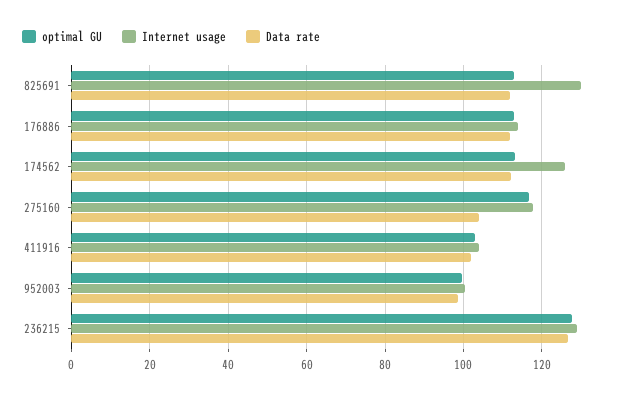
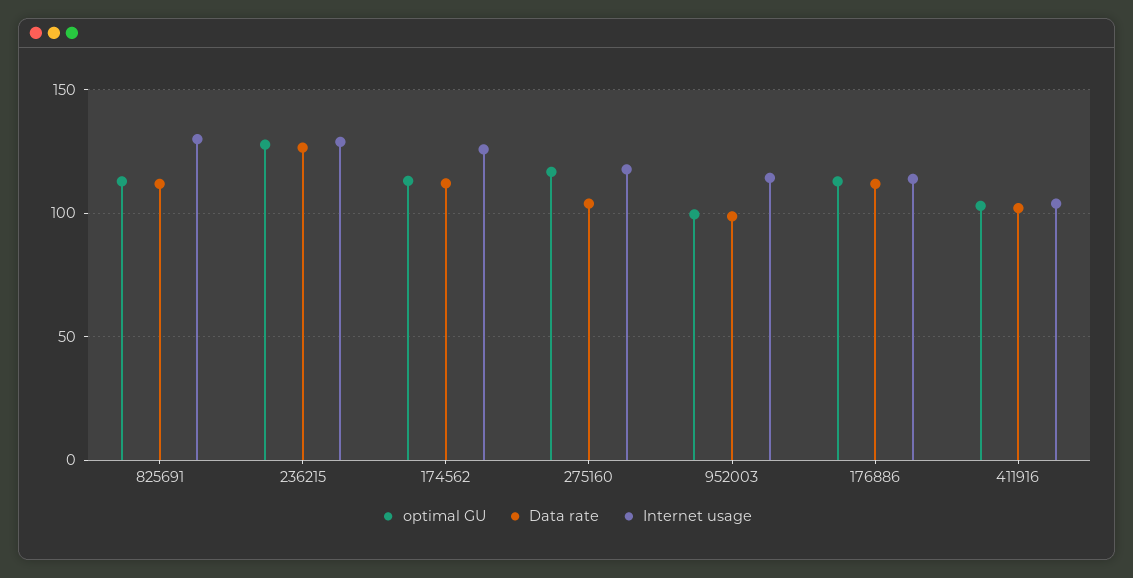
  {
    "optimal GU": {
      "825691": 112,
      "176886": 112,
      "174562": 114,
      "275160": 116,
      "411916": 102,
      "952003": 100,
      "236215": 128
    },
    "Internet usage": {
      "825691": 130,
      "176886": 114,
      "174562": 126,
      "275160": 118,
      "411916": 104,
-     "952003": 100,
+     "952003": 115,
      "236215": 128
    },
    "Data rate": {
      "825691": 112,
      "176886": 112,
      "174562": 112,
      "275160": 104,
      "411916": 102,
      "952003": 98,
      "236215": 126
    }
  }

